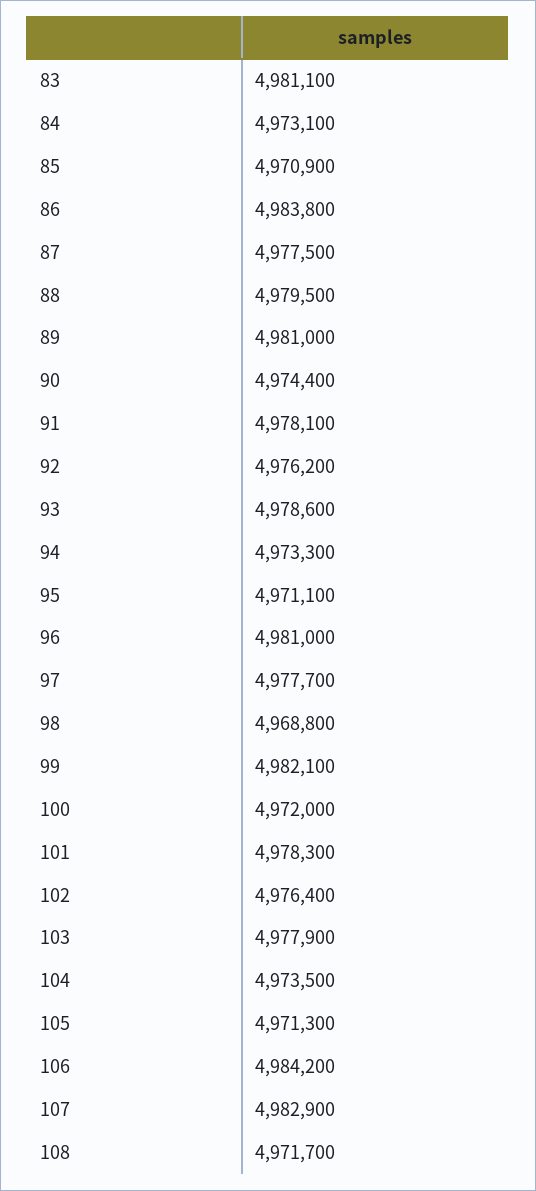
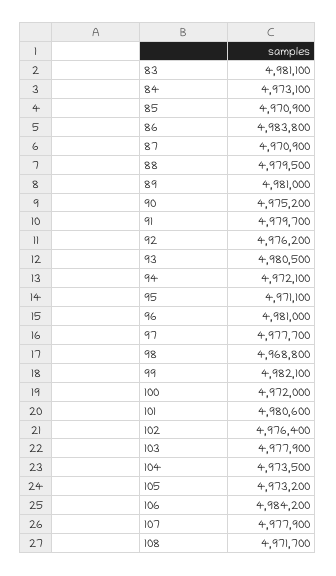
  {
    "83": 4981100,
    "84": 4973100,
    "85": 4970900,
    "86": 4983800,
-   "87": 4977500,
+   "87": 4970900,
    "88": 4979500,
    "89": 4981000,
-   "90": 4974400,
+   "90": 4975200,
-   "91": 4978100,
+   "91": 4979700,
    "92": 4976200,
-   "93": 4978600,
+   "93": 4980500,
-   "94": 4973300,
+   "94": 4972100,
    "95": 4971100,
    "96": 4981000,
    "97": 4977700,
    "98": 4968800,
    "99": 4982100,
    "100": 4972000,
-   "101": 4978300,
+   "101": 4980600,
    "102": 4976400,
    "103": 4977900,
    "104": 4973500,
-   "105": 4971300,
+   "105": 4973200,
    "106": 4984200,
-   "107": 4982900,
+   "107": 4977900,
    "108": 4971700
  }

